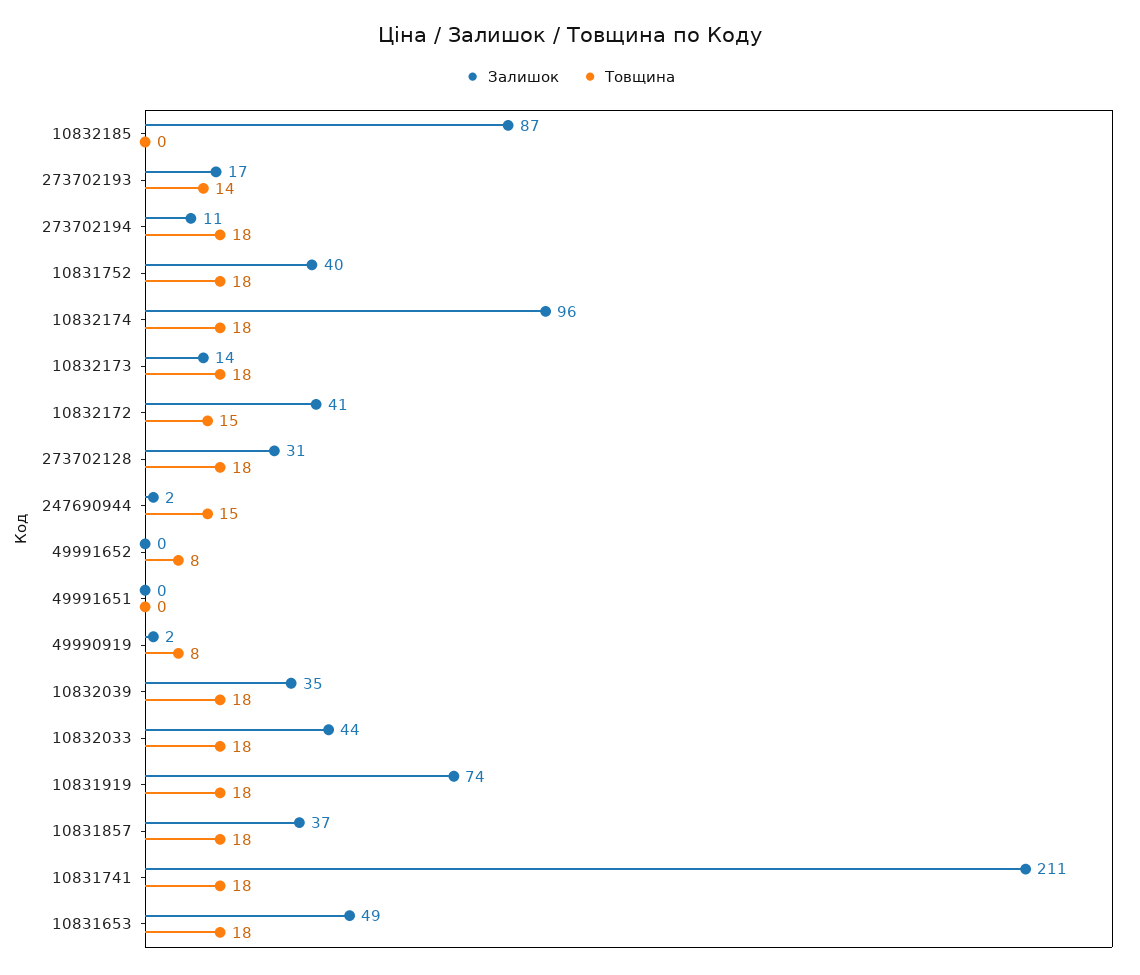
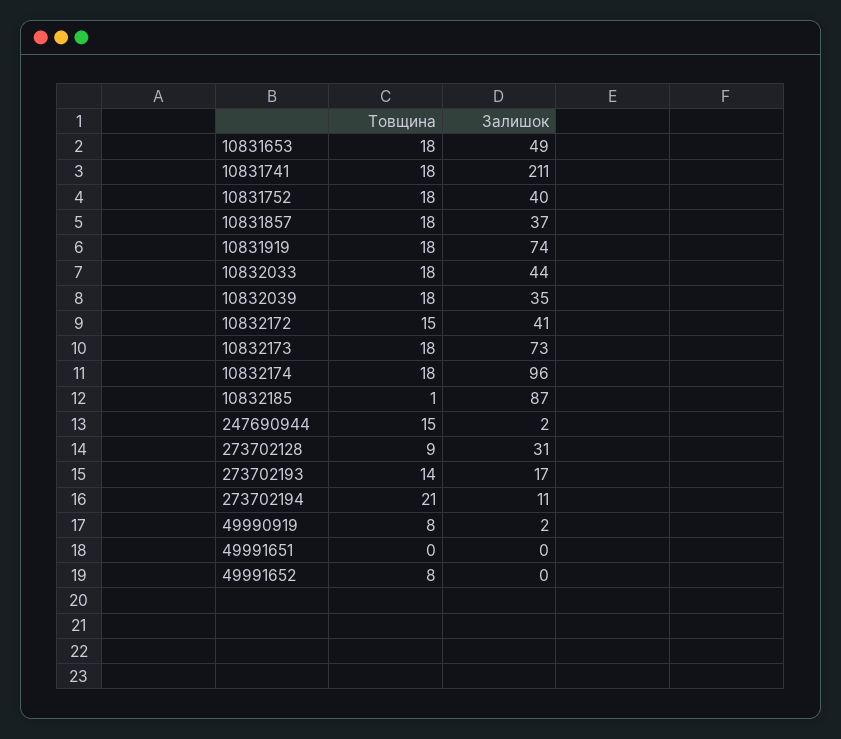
  {
    "Залишок": {
      "10832185": 87,
      "273702193": 17,
      "273702194": 11,
      "10831752": 40,
      "10832174": 96,
-     "10832173": 14,
+     "10832173": 73,
      "10832172": 41,
      "273702128": 31,
      "247690944": 2,
      "49991652": 0,
      "49991651": 0,
      "49990919": 2,
      "10832039": 35,
      "10832033": 44,
      "10831919": 74,
      "10831857": 37,
      "10831741": 211,
      "10831653": 49
    },
    "Товщина": {
-     "10832185": 0,
+     "10832185": 1,
      "273702193": 14,
-     "273702194": 18,
+     "273702194": 21,
      "10831752": 18,
      "10832174": 18,
      "10832173": 18,
      "10832172": 15,
-     "273702128": 18,
+     "273702128": 9,
      "247690944": 15,
      "49991652": 8,
      "49991651": 0,
      "49990919": 8,
      "10832039": 18,
      "10832033": 18,
      "10831919": 18,
      "10831857": 18,
      "10831741": 18,
      "10831653": 18
    }
  }

